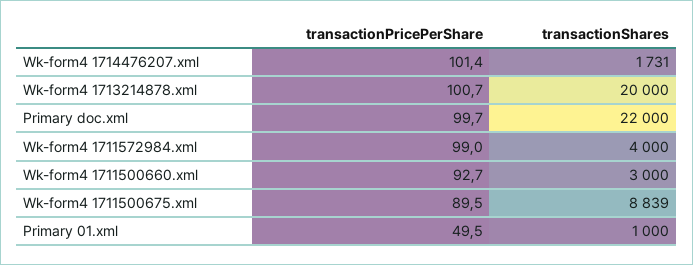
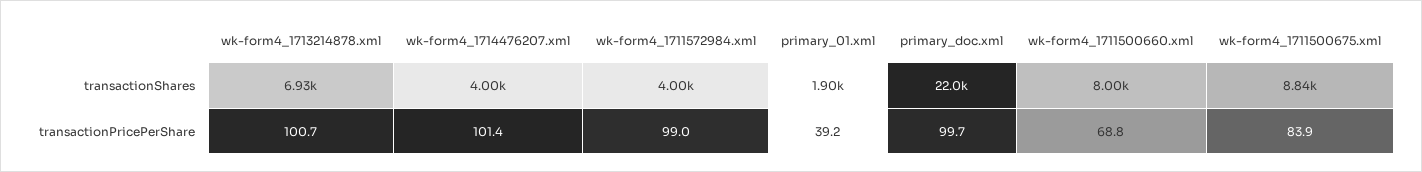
  {
    "transactionPricePerShare": {
      "Wk-form4 1714476207.xml": 101.4,
      "Wk-form4 1713214878.xml": 100.7,
      "Primary doc.xml": 99.7,
      "Wk-form4 1711572984.xml": 99,
-     "Wk-form4 1711500660.xml": 92.7,
+     "Wk-form4 1711500660.xml": 68.8,
-     "Wk-form4 1711500675.xml": 89.5,
+     "Wk-form4 1711500675.xml": 83.9,
-     "Primary 01.xml": 49.5
+     "Primary 01.xml": 39.2
    },
    "transactionShares": {
-     "Wk-form4 1714476207.xml": 1731,
+     "Wk-form4 1714476207.xml": 4000,
-     "Wk-form4 1713214878.xml": 20000,
+     "Wk-form4 1713214878.xml": 6930,
      "Primary doc.xml": 22000,
      "Wk-form4 1711572984.xml": 4000,
-     "Wk-form4 1711500660.xml": 3000,
+     "Wk-form4 1711500660.xml": 8000,
      "Wk-form4 1711500675.xml": 8839,
-     "Primary 01.xml": 1000
+     "Primary 01.xml": 1900
    }
  }

